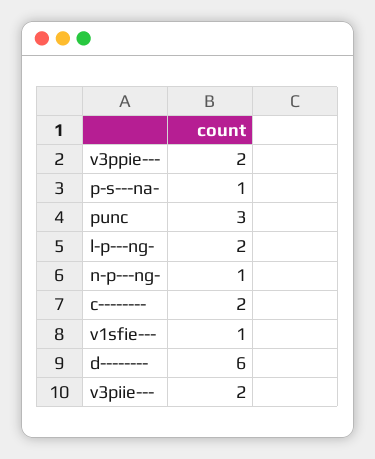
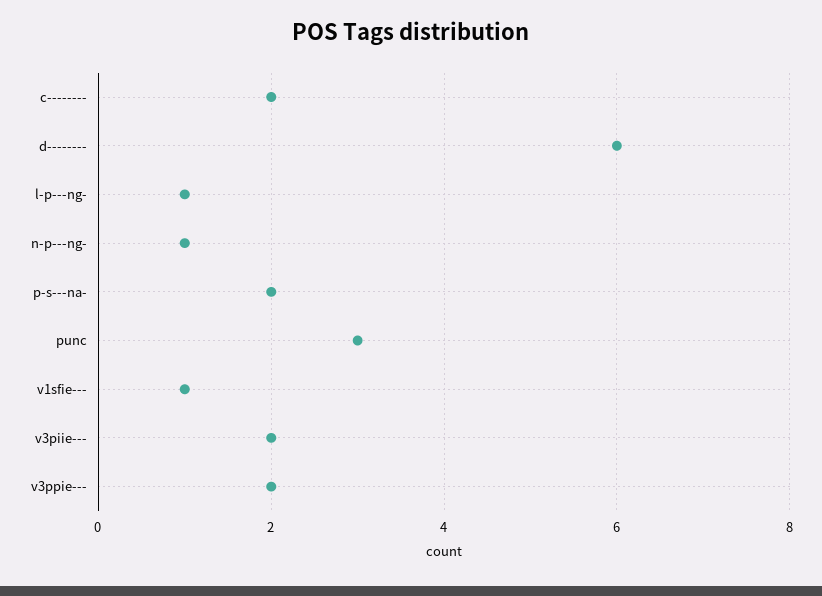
  {
    "v3ppie---": 2,
-   "p-s---na-": 1,
+   "p-s---na-": 2,
    "punc": 3,
-   "l-p---ng-": 2,
+   "l-p---ng-": 1,
    "n-p---ng-": 1,
    "c--------": 2,
    "v1sfie---": 1,
    "d--------": 6,
    "v3piie---": 2
  }

